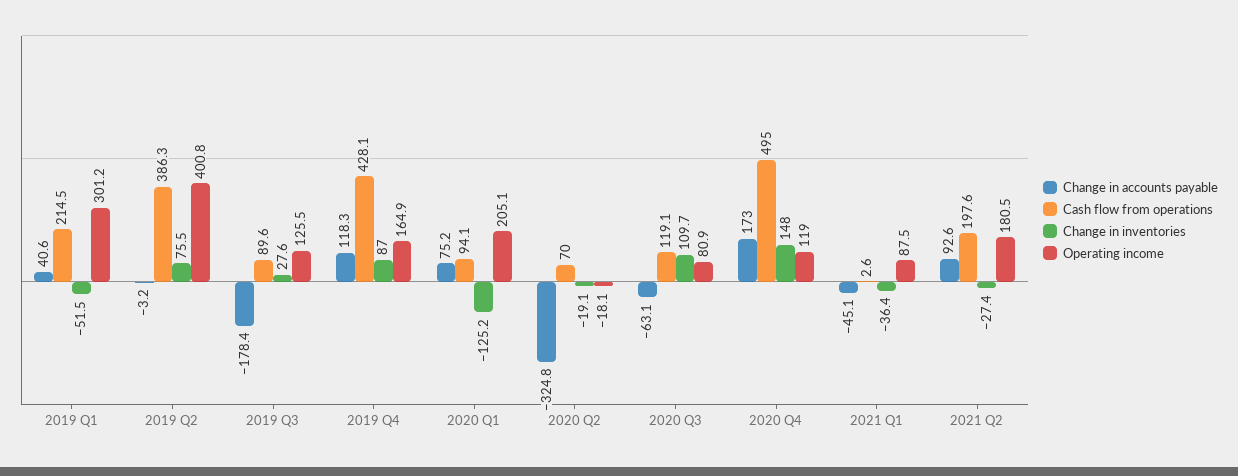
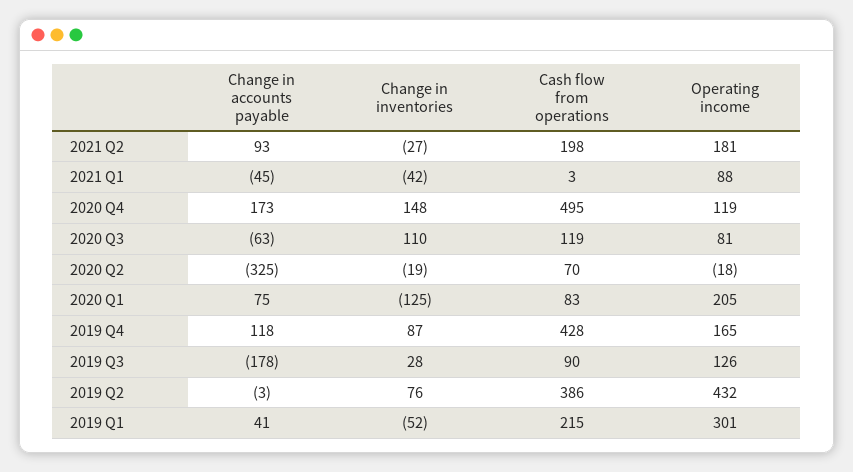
  {
    "Change in accounts payable": {
      "2019 Q1": 40.6,
      "2019 Q2": -3.2,
      "2019 Q3": -178.4,
      "2019 Q4": 118.3,
      "2020 Q1": 75.2,
      "2020 Q2": -324.8,
      "2020 Q3": -63.1,
      "2020 Q4": 173,
      "2021 Q1": -45.1,
      "2021 Q2": 92.6
    },
    "Cash flow from operations": {
      "2019 Q1": 214.5,
      "2019 Q2": 386.3,
      "2019 Q3": 89.6,
      "2019 Q4": 428.1,
-     "2020 Q1": 94.1,
+     "2020 Q1": 83,
      "2020 Q2": 70,
      "2020 Q3": 119.1,
      "2020 Q4": 495,
      "2021 Q1": 2.6,
      "2021 Q2": 197.6
    },
    "Change in inventories": {
      "2019 Q1": -51.5,
      "2019 Q2": 75.5,
      "2019 Q3": 27.6,
      "2019 Q4": 87,
      "2020 Q1": -125.2,
      "2020 Q2": -19.1,
      "2020 Q3": 109.7,
      "2020 Q4": 148,
-     "2021 Q1": -36.4,
+     "2021 Q1": -42,
      "2021 Q2": -27.4
    },
    "Operating income": {
      "2019 Q1": 301.2,
-     "2019 Q2": 400.8,
+     "2019 Q2": 432,
      "2019 Q3": 125.5,
      "2019 Q4": 164.9,
      "2020 Q1": 205.1,
      "2020 Q2": -18.1,
      "2020 Q3": 80.9,
      "2020 Q4": 119,
      "2021 Q1": 87.5,
      "2021 Q2": 180.5
    }
  }

